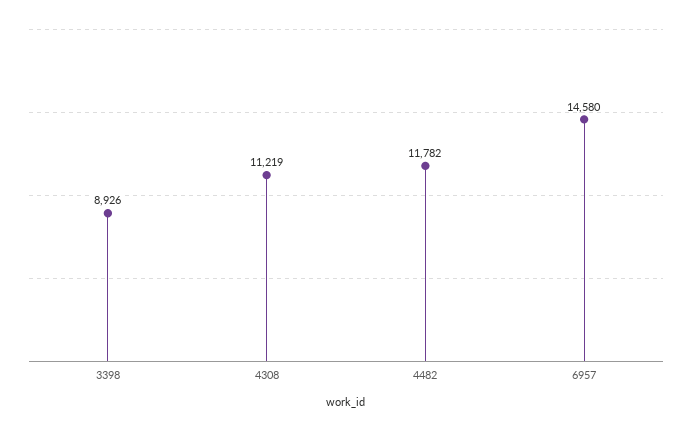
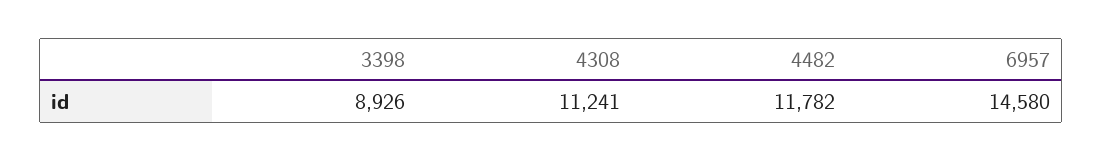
  {
    "3398": 8926,
-   "4308": 11219,
+   "4308": 11241,
    "4482": 11782,
    "6957": 14580
  }

